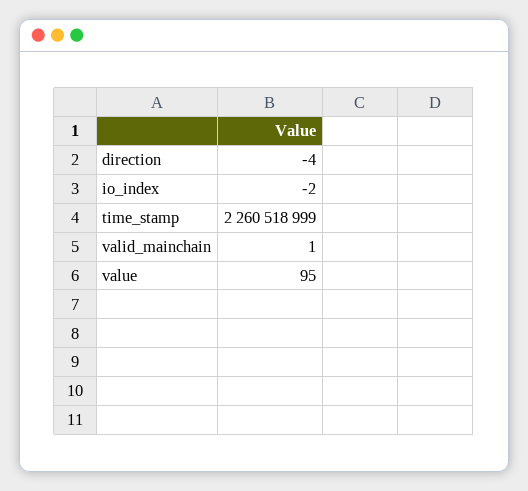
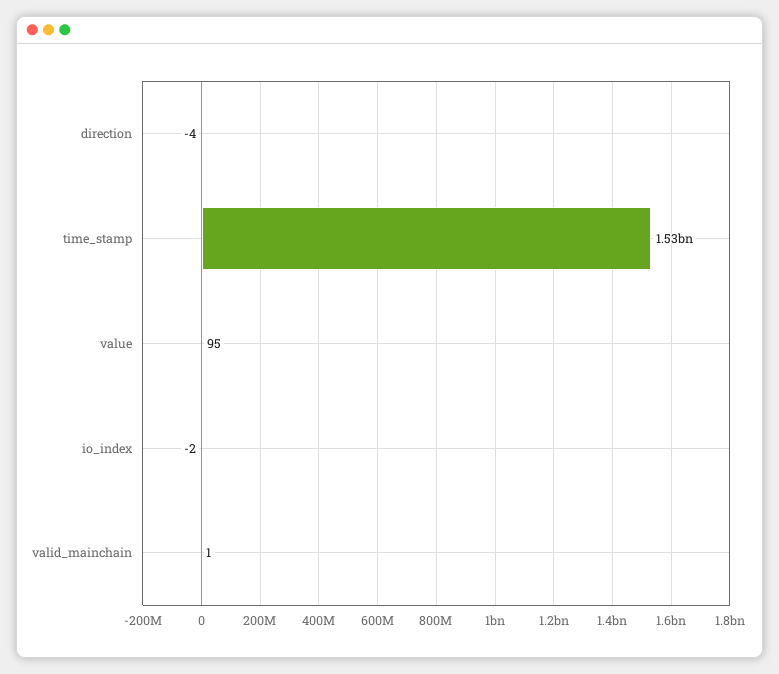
  {
    "direction": -4,
    "io_index": -2,
-   "time_stamp": 2260518999,
+   "time_stamp": 1530000000,
    "valid_mainchain": 1,
    "value": 95
  }

